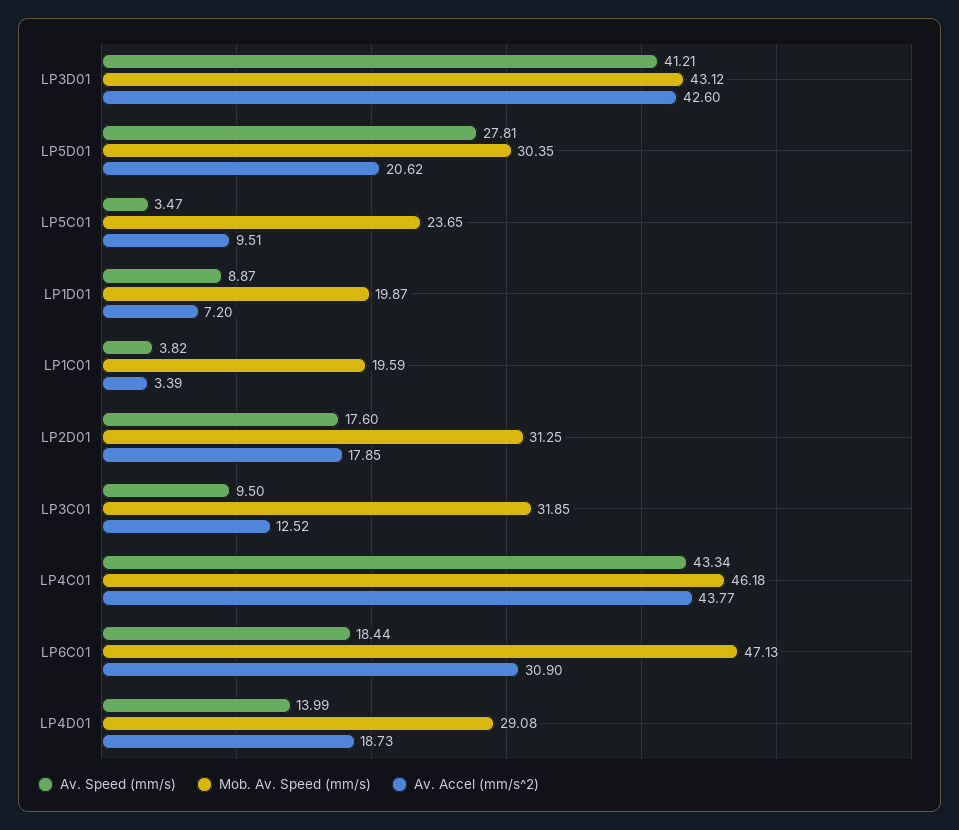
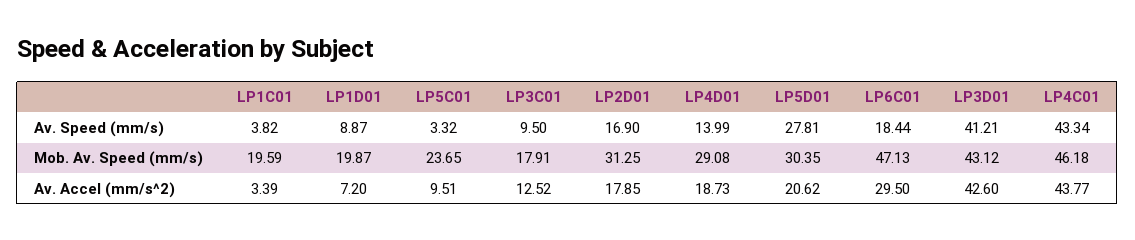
  {
    "Av. Speed (mm/s)": {
      "LP3D01": 41.21,
      "LP5D01": 27.81,
-     "LP5C01": 3.47,
+     "LP5C01": 3.32,
      "LP1D01": 8.87,
      "LP1C01": 3.82,
-     "LP2D01": 17.6,
+     "LP2D01": 16.9,
      "LP3C01": 9.5,
      "LP4C01": 43.34,
      "LP6C01": 18.44,
      "LP4D01": 13.99
    },
    "Mob. Av. Speed (mm/s)": {
      "LP3D01": 43.12,
      "LP5D01": 30.35,
      "LP5C01": 23.65,
      "LP1D01": 19.87,
      "LP1C01": 19.59,
      "LP2D01": 31.25,
-     "LP3C01": 31.85,
+     "LP3C01": 17.91,
      "LP4C01": 46.18,
      "LP6C01": 47.13,
      "LP4D01": 29.08
    },
    "Av. Accel (mm/s^2)": {
      "LP3D01": 42.6,
      "LP5D01": 20.62,
      "LP5C01": 9.51,
      "LP1D01": 7.2,
      "LP1C01": 3.39,
      "LP2D01": 17.85,
      "LP3C01": 12.52,
      "LP4C01": 43.77,
-     "LP6C01": 30.9,
+     "LP6C01": 29.5,
      "LP4D01": 18.73
    }
  }

